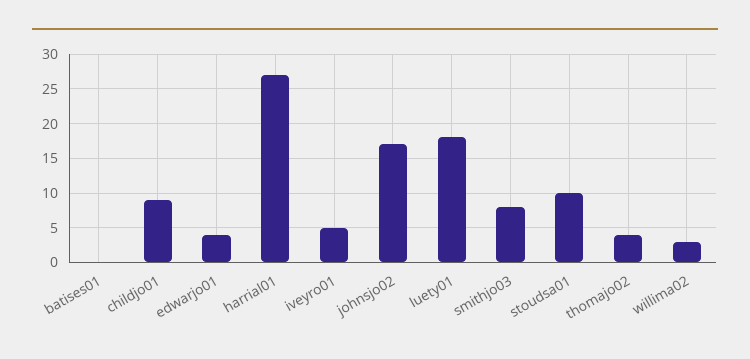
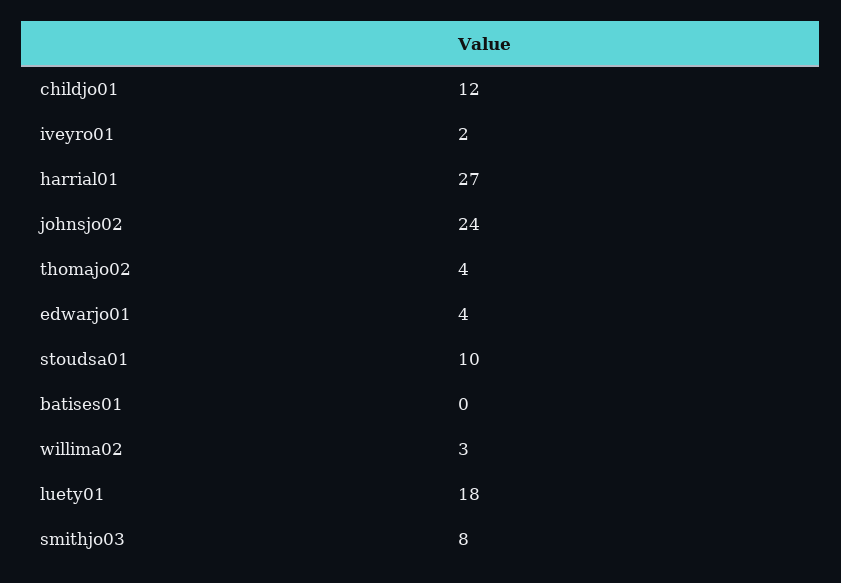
  {
    "batises01": 0,
-   "childjo01": 9,
+   "childjo01": 12,
    "edwarjo01": 4,
    "harrial01": 27,
-   "iveyro01": 5,
+   "iveyro01": 2,
-   "johnsjo02": 17,
+   "johnsjo02": 24,
    "luety01": 18,
    "smithjo03": 8,
    "stoudsa01": 10,
    "thomajo02": 4,
    "willima02": 3
  }

